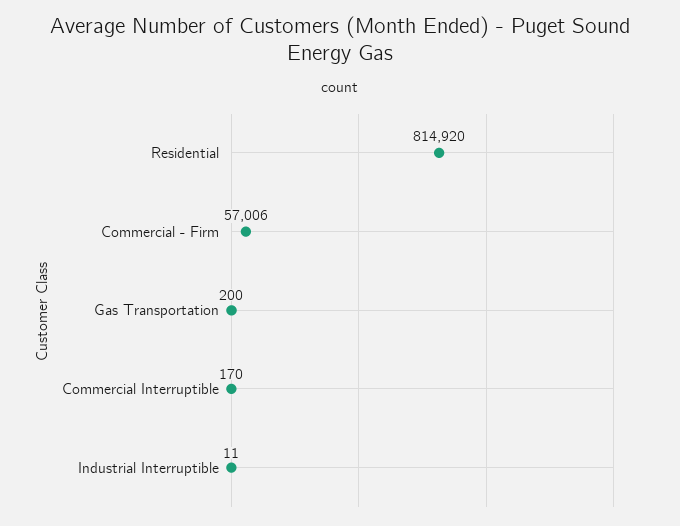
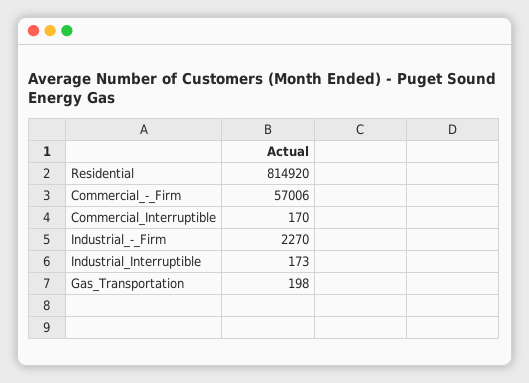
  {
    "Residential": 814920,
    "Commercial - Firm": 57006,
-   "Gas Transportation": 200,
+   "Gas Transportation": 198,
    "Commercial Interruptible": 170,
-   "Industrial Interruptible": 11
+   "Industrial Interruptible": 173,
+   "Industrial_-_Firm": 2270
  }

